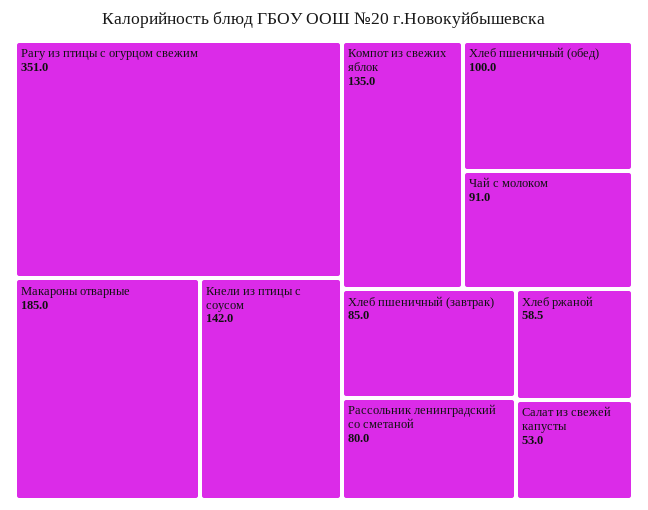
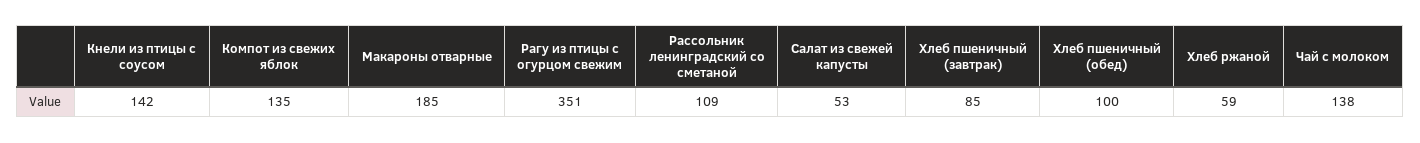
  {
    "Рагу из птицы с огурцом свежим": 351,
    "Макароны отварные": 185,
    "Кнели из птицы с соусом": 142,
    "Компот из свежих яблок": 135,
    "Хлеб пшеничный (обед)": 100,
-   "Чай с молоком": 91,
+   "Чай с молоком": 138,
    "Хлеб пшеничный (завтрак)": 85,
-   "Рассольник ленинградский со сметаной": 80,
+   "Рассольник ленинградский со сметаной": 109,
    "Хлеб ржаной": 58.5,
    "Салат из свежей капусты": 53
  }

